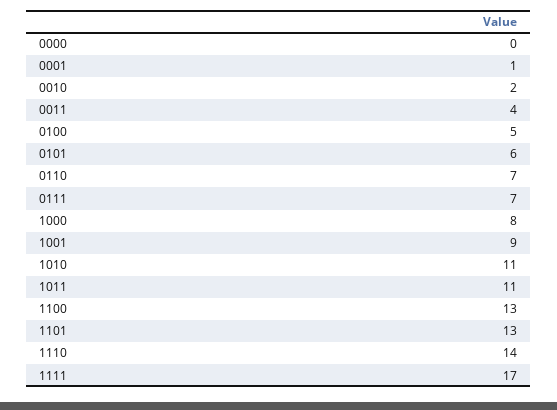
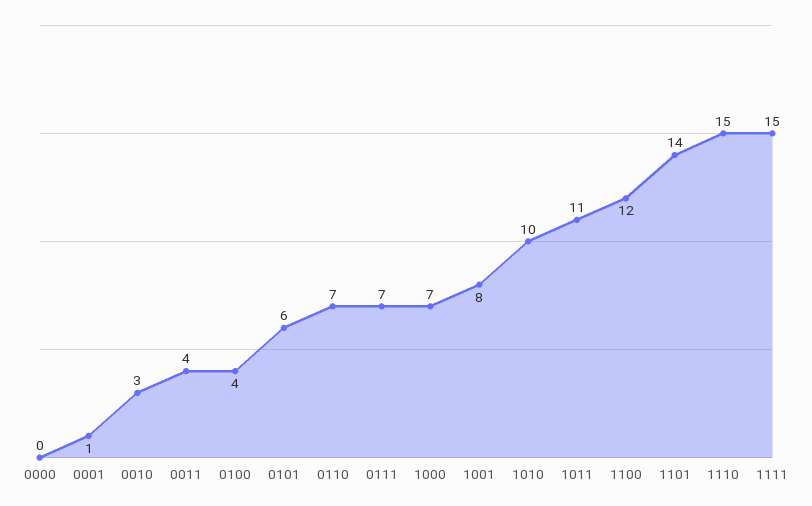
  {
    "0000": 0,
    "0001": 1,
-   "0010": 2,
+   "0010": 3,
    "0011": 4,
-   "0100": 5,
+   "0100": 4,
    "0101": 6,
    "0110": 7,
    "0111": 7,
-   "1000": 8,
+   "1000": 7,
-   "1001": 9,
+   "1001": 8,
-   "1010": 11,
+   "1010": 10,
    "1011": 11,
-   "1100": 13,
+   "1100": 12,
-   "1101": 13,
+   "1101": 14,
-   "1110": 14,
+   "1110": 15,
-   "1111": 17
+   "1111": 15
  }

